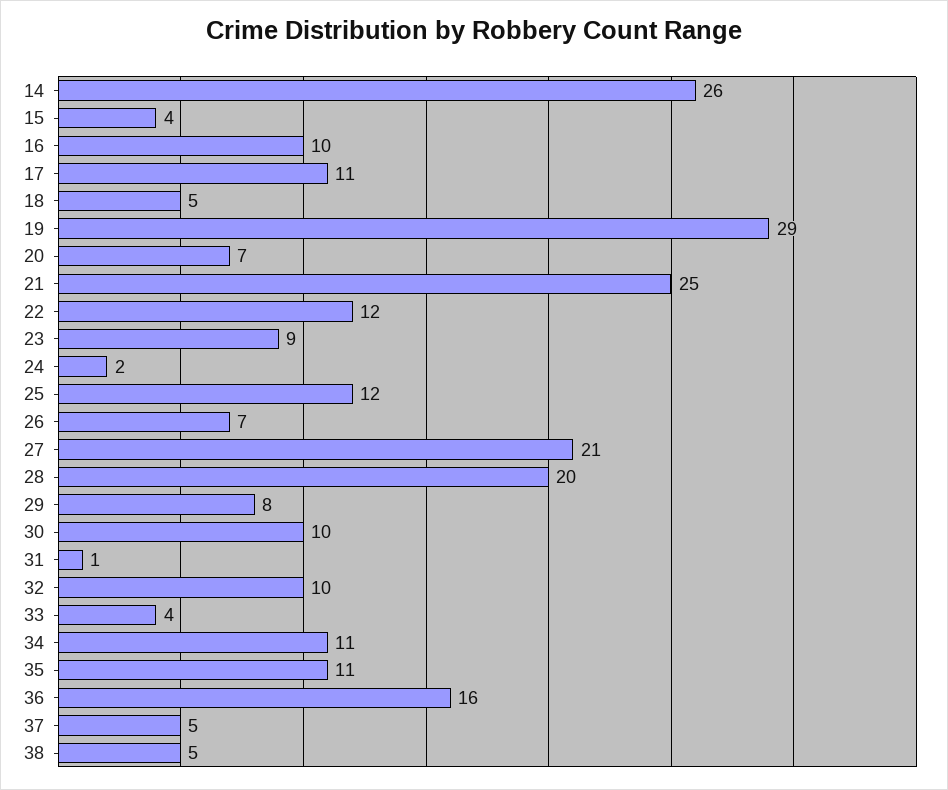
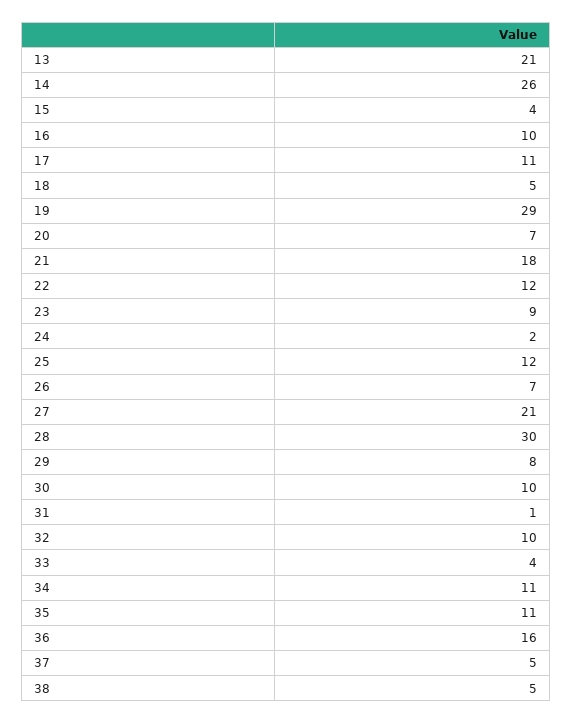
  {
    "14": 26,
    "15": 4,
    "16": 10,
    "17": 11,
    "18": 5,
    "19": 29,
    "20": 7,
-   "21": 25,
+   "21": 18,
    "22": 12,
    "23": 9,
    "24": 2,
    "25": 12,
    "26": 7,
    "27": 21,
-   "28": 20,
+   "28": 30,
    "29": 8,
    "30": 10,
    "31": 1,
    "32": 10,
    "33": 4,
    "34": 11,
    "35": 11,
    "36": 16,
    "37": 5,
-   "38": 5
+   "38": 5,
+   "13": 21
  }

